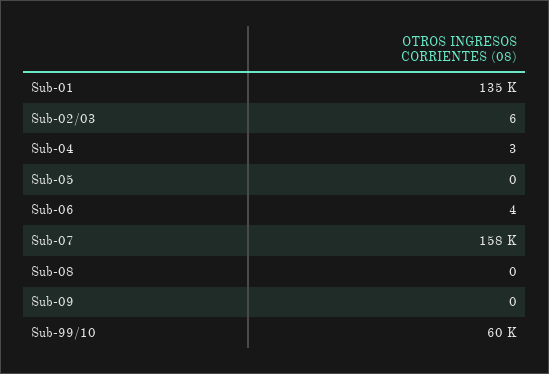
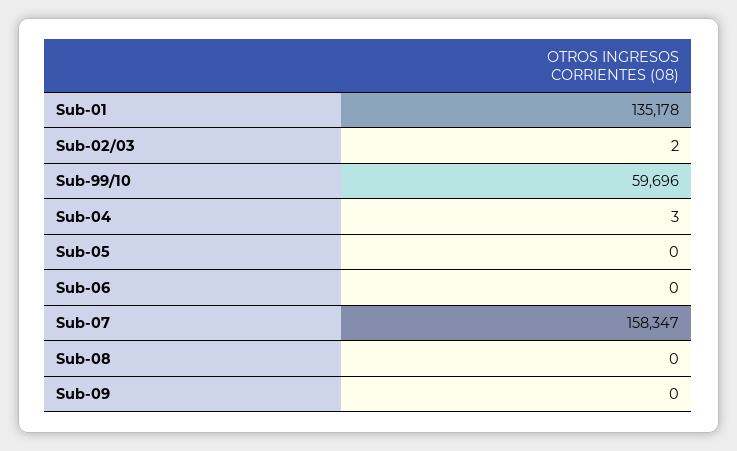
  {
    "Sub-01": 135178,
-   "Sub-02/03": 6,
+   "Sub-02/03": 2,
    "Sub-04": 3,
    "Sub-05": 0,
-   "Sub-06": 4,
+   "Sub-06": 0,
    "Sub-07": 158347,
    "Sub-08": 0,
    "Sub-09": 0,
    "Sub-99/10": 59696
  }

